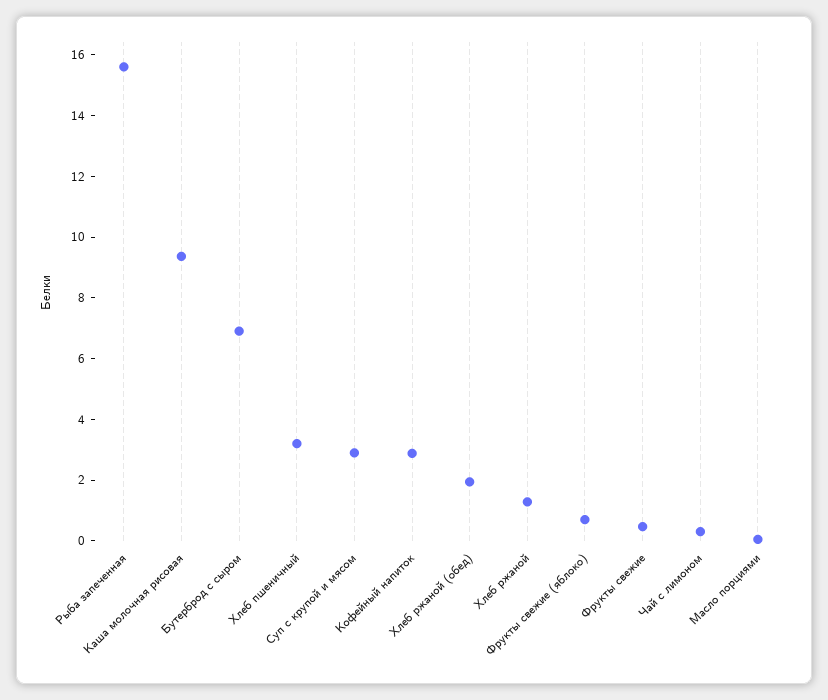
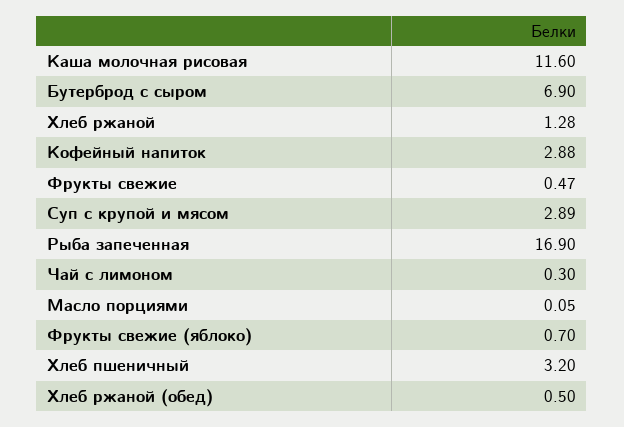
  {
-   "Рыба запеченная": 15.5,
+   "Рыба запеченная": 16.9,
-   "Каша молочная рисовая": 9.5,
+   "Каша молочная рисовая": 11.6,
    "Бутерброд с сыром": 6.9,
    "Хлеб пшеничный": 3.2,
    "Суп с крупой и мясом": 2.89,
    "Кофейный напиток": 2.88,
-   "Хлеб ржаной (обед)": 2,
+   "Хлеб ржаной (обед)": 0.5,
    "Хлеб ржаной": 1.28,
    "Фрукты свежие (яблоко)": 0.7,
    "Фрукты свежие": 0.47,
    "Чай с лимоном": 0.3,
    "Масло порциями": 0.05
  }

